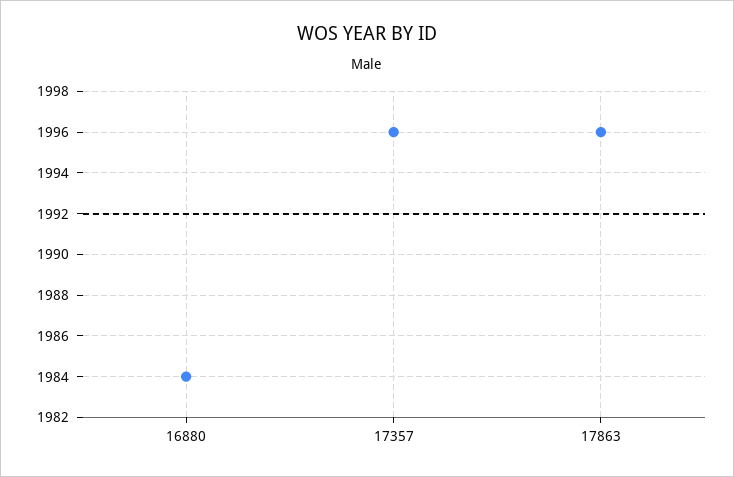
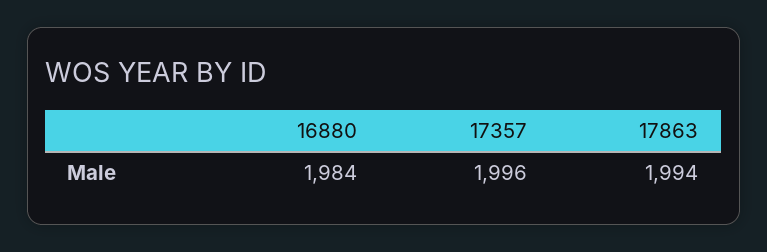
  {
    "16880": 1984,
    "17357": 1996,
-   "17863": 1996
+   "17863": 1994
  }

